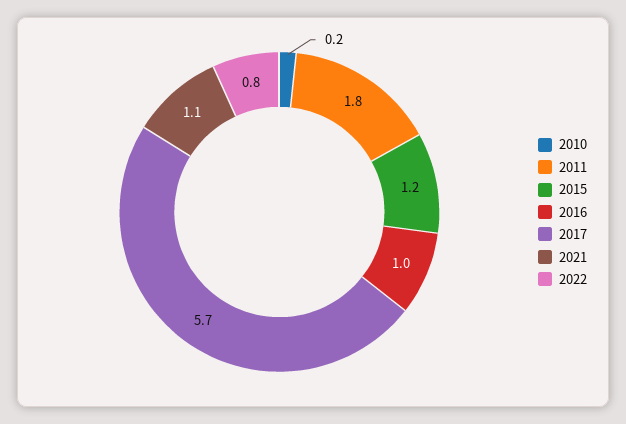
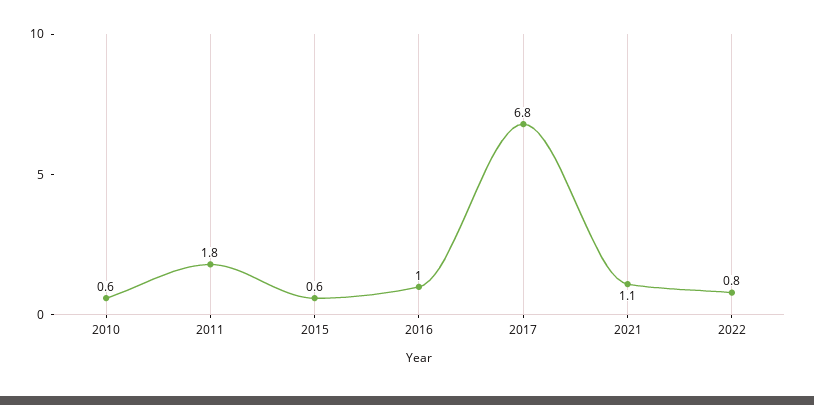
  {
-   "2010": 0.2,
+   "2010": 0.6,
    "2011": 1.8,
-   "2015": 1.2,
+   "2015": 0.6,
    "2016": 1,
-   "2017": 5.7,
+   "2017": 6.8,
    "2021": 1.1,
    "2022": 0.8
  }

